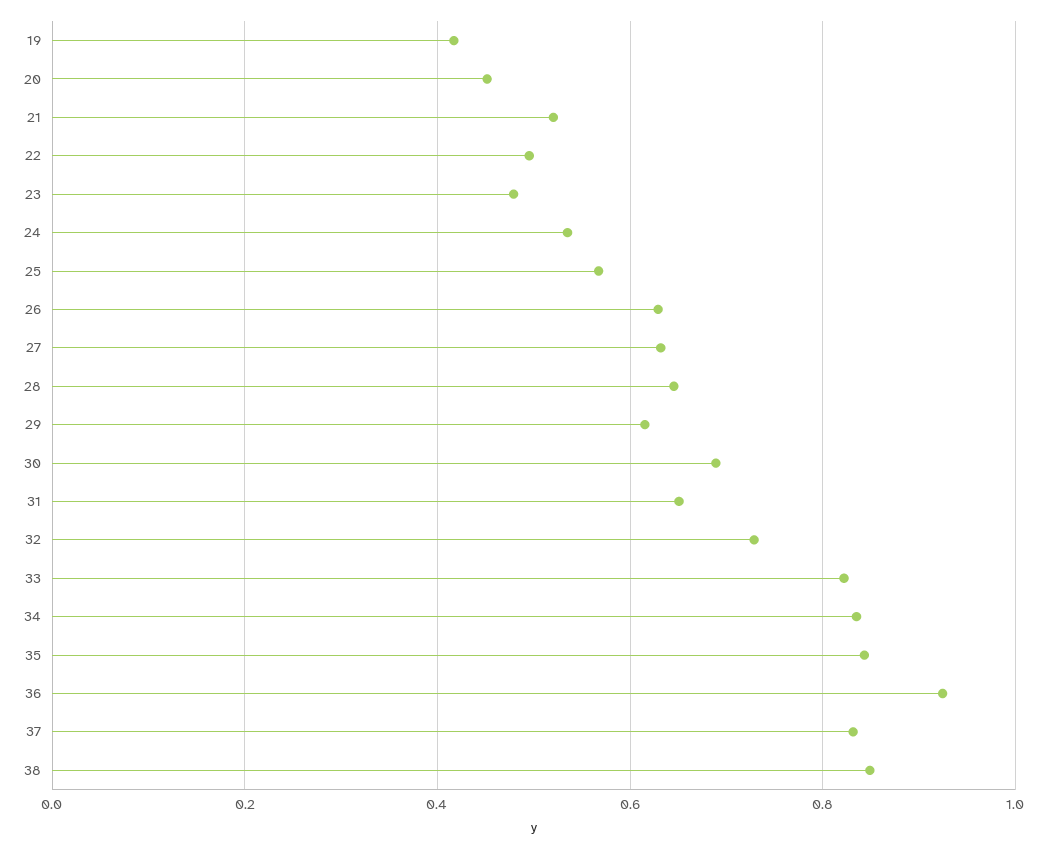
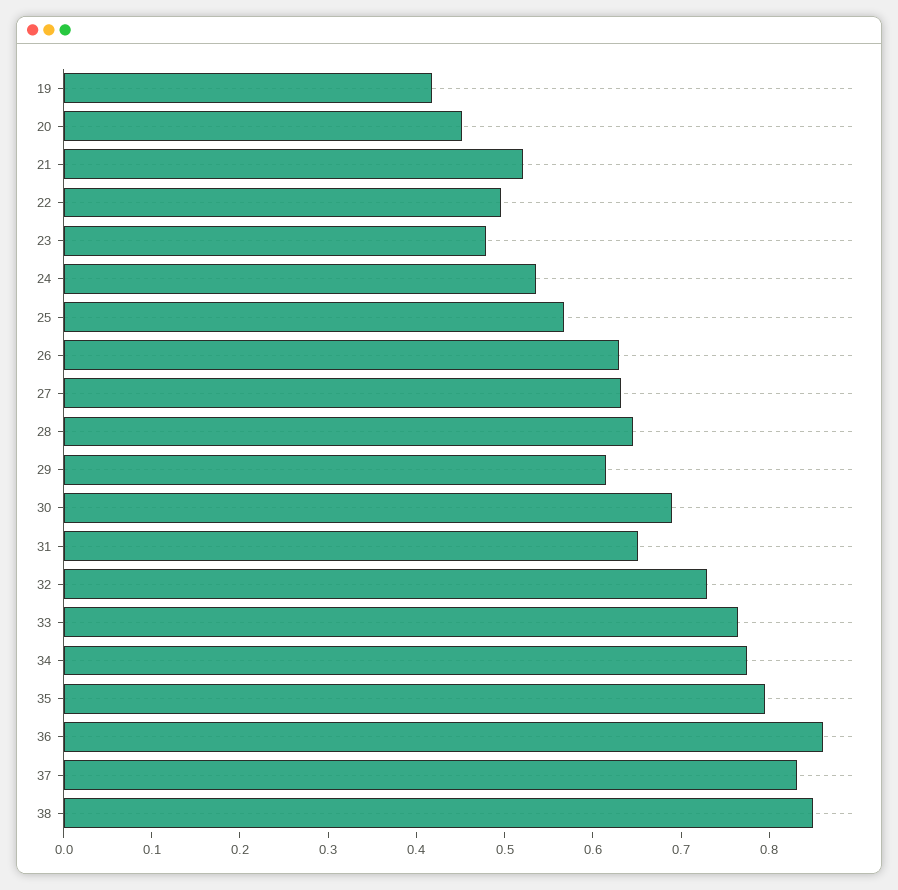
  {
    "19": 0.42,
    "20": 0.46,
    "21": 0.52,
    "22": 0.5,
    "23": 0.48,
    "24": 0.54,
    "25": 0.56,
    "26": 0.62,
    "27": 0.64,
    "28": 0.64,
    "29": 0.62,
    "30": 0.68,
    "31": 0.66,
    "32": 0.72,
-   "33": 0.82,
+   "33": 0.76,
-   "34": 0.84,
+   "34": 0.78,
-   "35": 0.84,
+   "35": 0.8,
-   "36": 0.92,
+   "36": 0.86,
    "37": 0.84,
    "38": 0.84
  }

